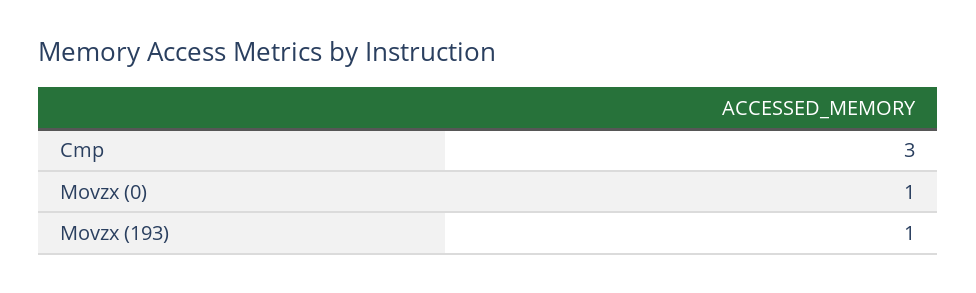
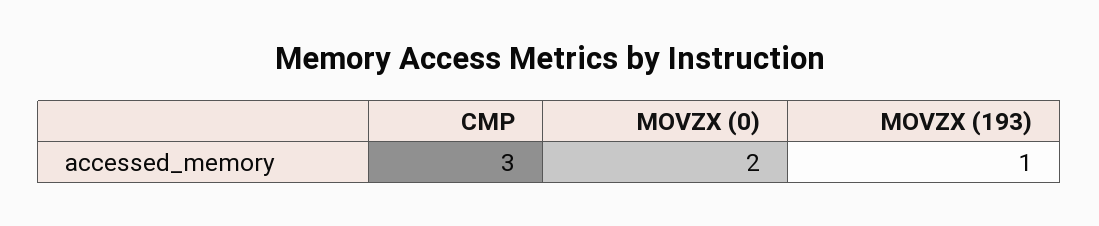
  {
    "Cmp": 3,
-   "Movzx (0)": 1,
+   "Movzx (0)": 2,
    "Movzx (193)": 1
  }

